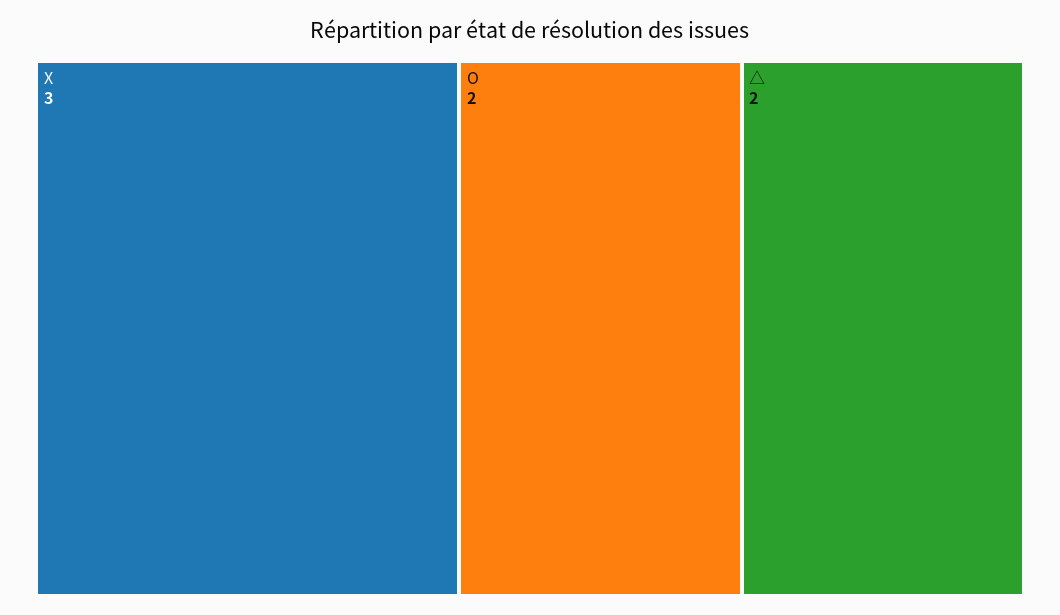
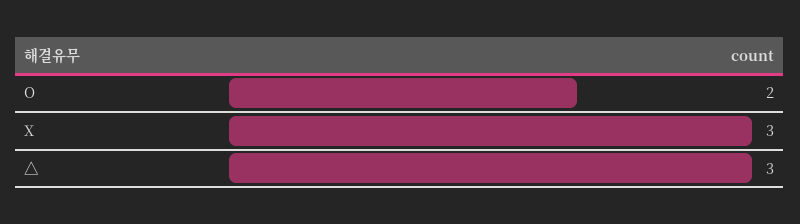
  {
    "X": 3,
    "O": 2,
-   "△": 2
+   "△": 3
  }

